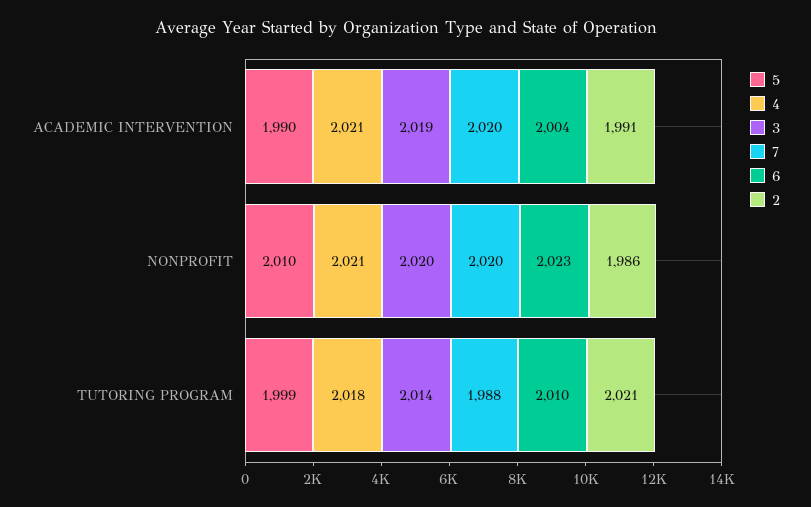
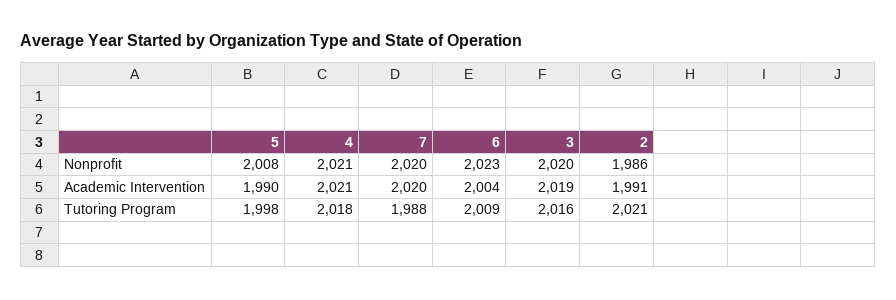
  {
    "5": {
      "ACADEMIC INTERVENTION": 1990,
-     "NONPROFIT": 2010,
+     "NONPROFIT": 2008,
-     "TUTORING PROGRAM": 1999
+     "TUTORING PROGRAM": 1998
    },
    "4": {
      "ACADEMIC INTERVENTION": 2021,
      "NONPROFIT": 2021,
      "TUTORING PROGRAM": 2018
    },
    "3": {
      "ACADEMIC INTERVENTION": 2019,
      "NONPROFIT": 2020,
-     "TUTORING PROGRAM": 2014
+     "TUTORING PROGRAM": 2016
    },
    "7": {
      "ACADEMIC INTERVENTION": 2020,
      "NONPROFIT": 2020,
      "TUTORING PROGRAM": 1988
    },
    "6": {
      "ACADEMIC INTERVENTION": 2004,
      "NONPROFIT": 2023,
-     "TUTORING PROGRAM": 2010
+     "TUTORING PROGRAM": 2009
    },
    "2": {
      "ACADEMIC INTERVENTION": 1991,
      "NONPROFIT": 1986,
      "TUTORING PROGRAM": 2021
    }
  }

